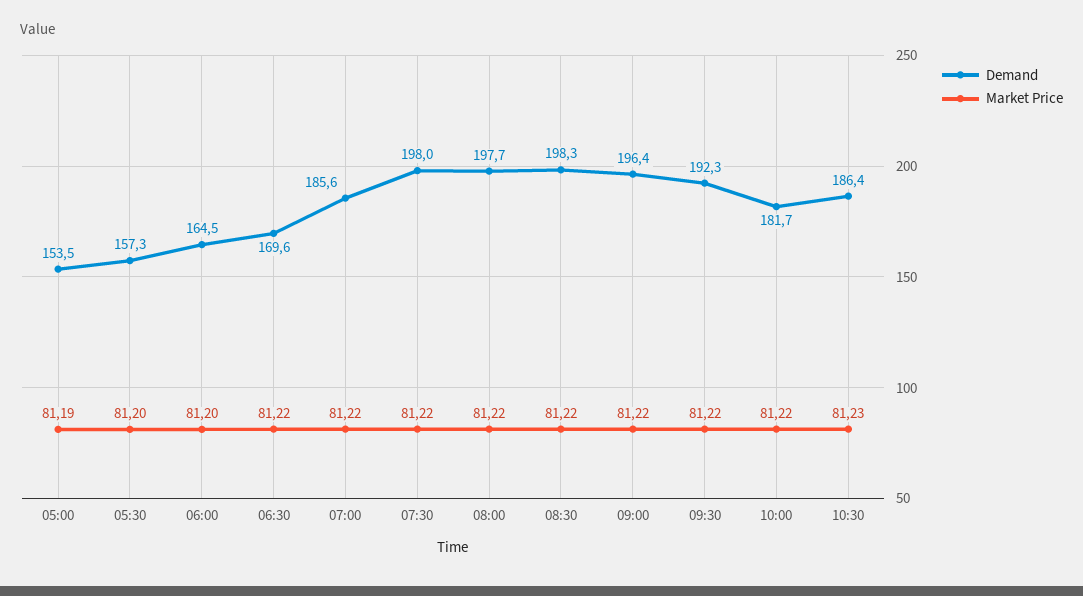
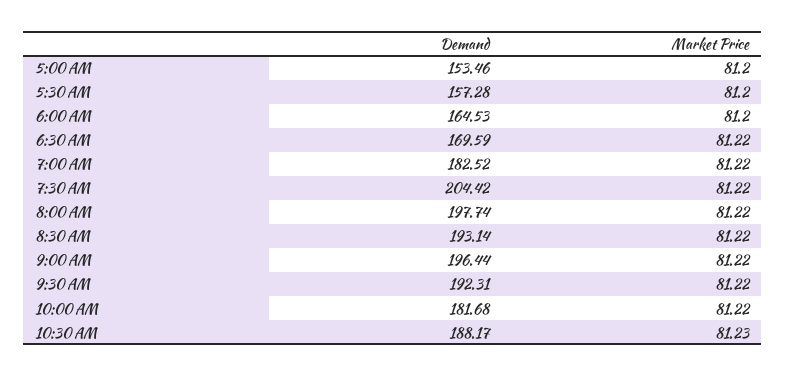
  {
    "Demand": {
      "05:00": 153.46,
      "05:30": 157.28,
      "06:00": 164.53,
      "06:30": 169.59,
-     "07:00": 185.6,
+     "07:00": 182.52,
-     "07:30": 198,
+     "07:30": 204.42,
      "08:00": 197.74,
-     "08:30": 198.3,
+     "08:30": 193.14,
      "09:00": 196.44,
      "09:30": 192.31,
      "10:00": 181.68,
-     "10:30": 186.4
+     "10:30": 188.17
    },
    "Market Price": {
-     "05:00": 81.19,
+     "05:00": 81.2,
      "05:30": 81.2,
      "06:00": 81.2,
      "06:30": 81.22,
      "07:00": 81.22,
      "07:30": 81.22,
      "08:00": 81.22,
      "08:30": 81.22,
      "09:00": 81.22,
      "09:30": 81.22,
      "10:00": 81.22,
      "10:30": 81.23
    }
  }

